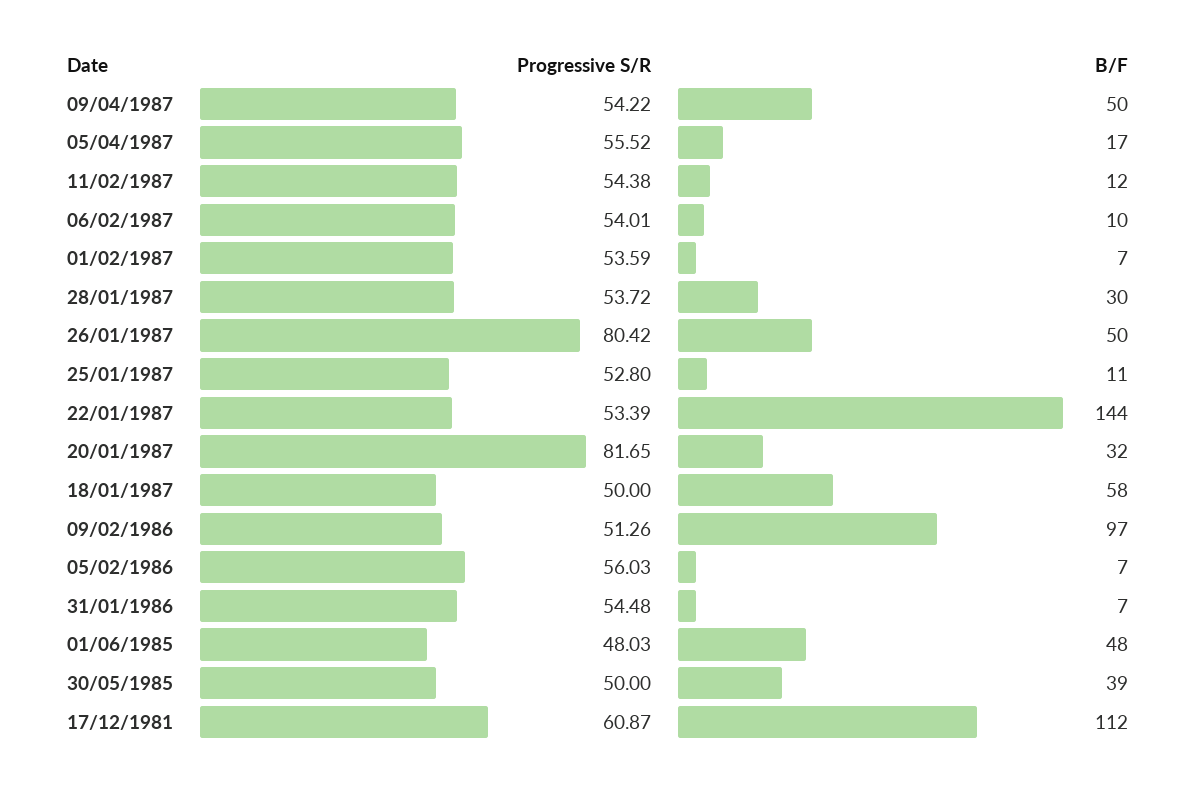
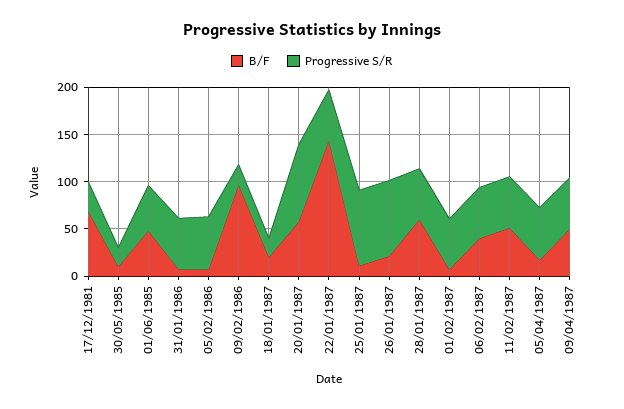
  {
    "Progressive S/R": {
      "09/04/1987": 54.22,
      "05/04/1987": 55.52,
      "11/02/1987": 54.38,
      "06/02/1987": 54.01,
      "01/02/1987": 53.59,
      "28/01/1987": 53.72,
      "26/01/1987": 80.42,
-     "25/01/1987": 52.8,
+     "25/01/1987": 80,
      "22/01/1987": 53.39,
      "20/01/1987": 81.65,
-     "18/01/1987": 50,
+     "18/01/1987": 20,
-     "09/02/1986": 51.26,
+     "09/02/1986": 20,
      "05/02/1986": 56.03,
      "31/01/1986": 54.48,
      "01/06/1985": 48.03,
-     "30/05/1985": 50,
+     "30/05/1985": 20,
-     "17/12/1981": 60.87
+     "17/12/1981": 30
    },
    "B/F": {
      "09/04/1987": 50,
      "05/04/1987": 17,
-     "11/02/1987": 12,
+     "11/02/1987": 50,
-     "06/02/1987": 10,
+     "06/02/1987": 40,
      "01/02/1987": 7,
-     "28/01/1987": 30,
+     "28/01/1987": 60,
-     "26/01/1987": 50,
+     "26/01/1987": 20,
      "25/01/1987": 11,
      "22/01/1987": 144,
-     "20/01/1987": 32,
+     "20/01/1987": 60,
-     "18/01/1987": 58,
+     "18/01/1987": 20,
      "09/02/1986": 97,
      "05/02/1986": 7,
      "31/01/1986": 7,
      "01/06/1985": 48,
-     "30/05/1985": 39,
+     "30/05/1985": 10,
-     "17/12/1981": 112
+     "17/12/1981": 70
    }
  }

